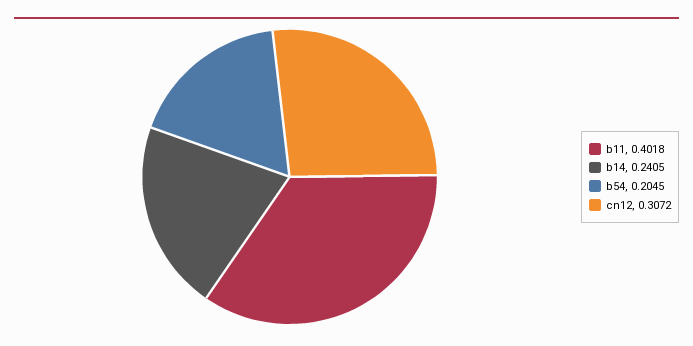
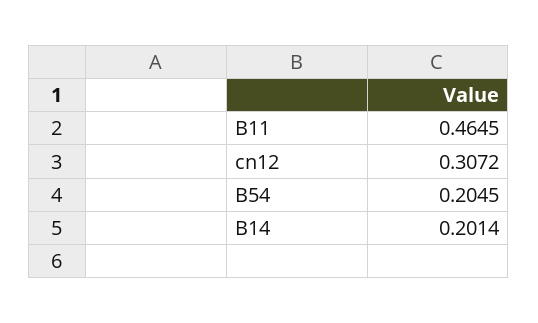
  {
-   "b11": 0.4018,
+   "b11": 0.4645,
-   "b14": 0.2405,
+   "b14": 0.2014,
    "b54": 0.2045,
    "cn12": 0.3072
  }

